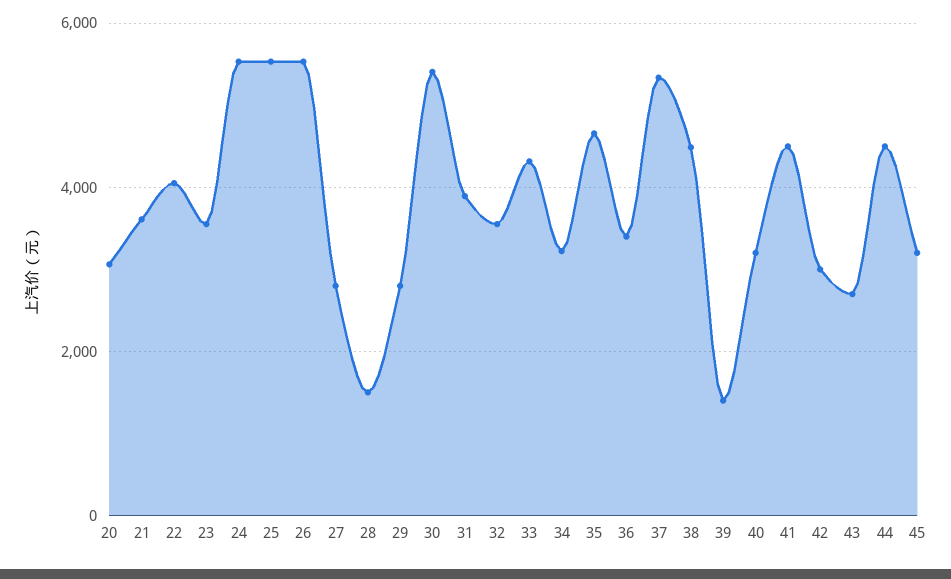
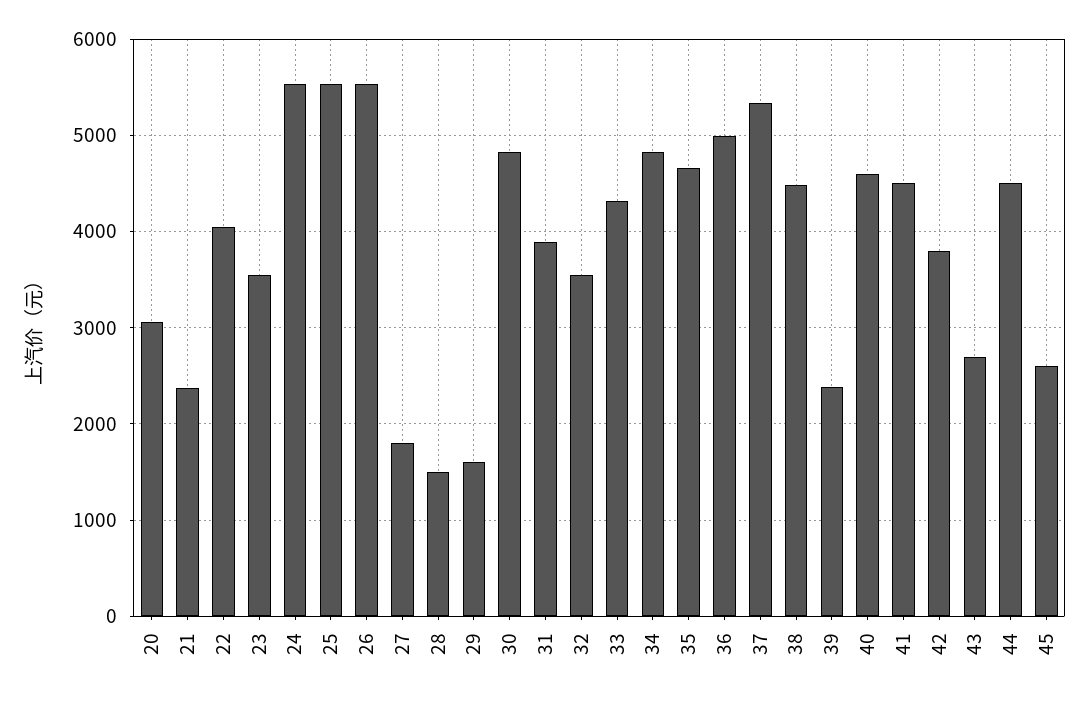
  {
    "20": 3100,
-   "21": 3600,
+   "21": 2400,
    "22": 4100,
    "23": 3600,
    "24": 5500,
    "25": 5500,
    "26": 5500,
-   "27": 2800,
+   "27": 1800,
    "28": 1500,
-   "29": 2800,
+   "29": 1600,
-   "30": 5400,
+   "30": 4800,
    "31": 3900,
    "32": 3600,
    "33": 4300,
-   "34": 3200,
+   "34": 4800,
    "35": 4700,
-   "36": 3400,
+   "36": 5000,
    "37": 5300,
    "38": 4500,
-   "39": 1400,
+   "39": 2400,
-   "40": 3200,
+   "40": 4600,
    "41": 4500,
-   "42": 3000,
+   "42": 3800,
    "43": 2700,
    "44": 4500,
-   "45": 3200
+   "45": 2600
  }

